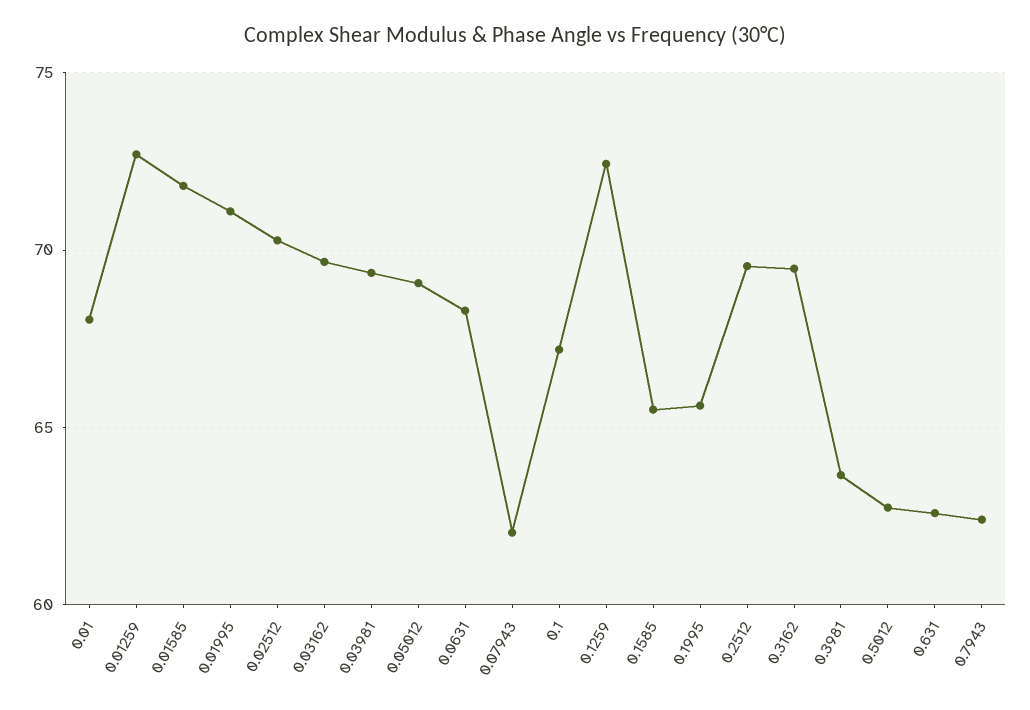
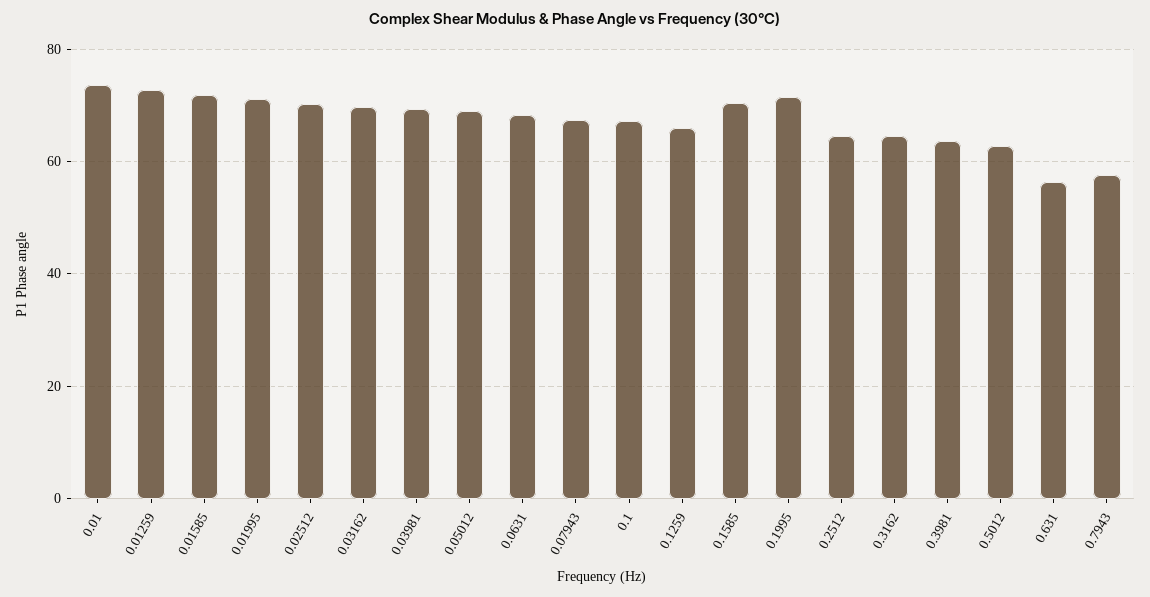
  {
-   "0.01": 68,
+   "0.01": 74,
    "0.01259": 72.5,
    "0.01585": 72,
    "0.01995": 71,
    "0.02512": 70.5,
    "0.03162": 69.5,
    "0.03981": 69.5,
    "0.05012": 69,
    "0.0631": 68.5,
-   "0.07943": 62,
+   "0.07943": 68,
    "0.1": 67,
-   "0.1259": 72.5,
+   "0.1259": 66,
-   "0.1585": 65.5,
+   "0.1585": 70,
-   "0.1995": 65.5,
+   "0.1995": 72,
-   "0.2512": 69.5,
+   "0.2512": 64,
-   "0.3162": 69.5,
+   "0.3162": 64,
    "0.3981": 63.5,
    "0.5012": 62.5,
-   "0.631": 62.5,
+   "0.631": 56,
-   "0.7943": 62.5
+   "0.7943": 58
  }

